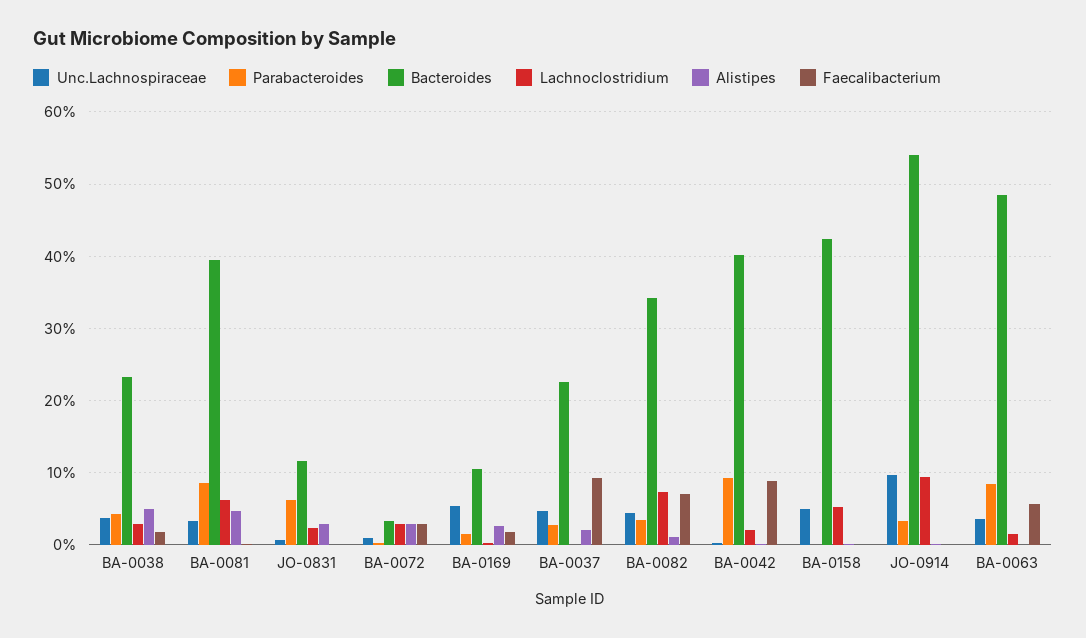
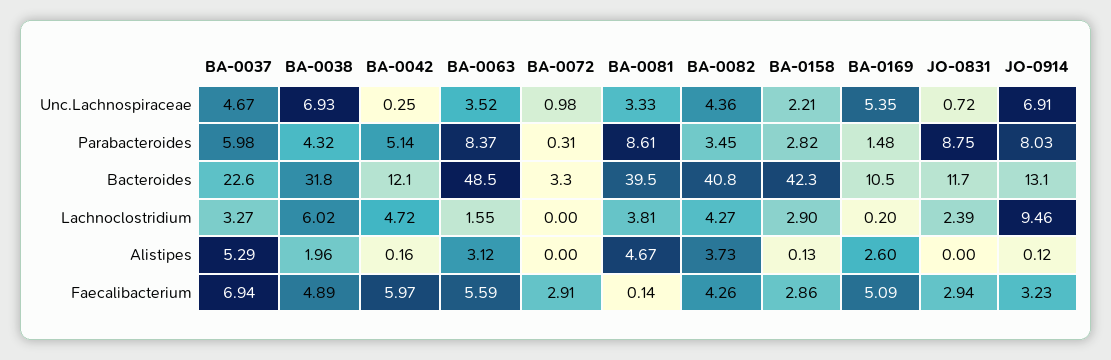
  {
    "Unc.Lachnospiraceae": {
-     "BA-0038": 4,
+     "BA-0038": 6.93,
      "BA-0081": 3.33,
      "JO-0831": 0.72,
      "BA-0072": 0.98,
      "BA-0169": 5.35,
      "BA-0037": 4.67,
      "BA-0082": 4.36,
      "BA-0042": 0.25,
-     "BA-0158": 5,
+     "BA-0158": 2.21,
-     "JO-0914": 10,
+     "JO-0914": 6.91,
      "BA-0063": 3.52
    },
    "Parabacteroides": {
      "BA-0038": 4.32,
      "BA-0081": 8.61,
-     "JO-0831": 6,
+     "JO-0831": 8.75,
      "BA-0072": 0.31,
      "BA-0169": 1.48,
-     "BA-0037": 3,
+     "BA-0037": 5.98,
      "BA-0082": 3.45,
-     "BA-0042": 9,
+     "BA-0042": 5.14,
-     "BA-0158": 0,
+     "BA-0158": 2.82,
-     "JO-0914": 3,
+     "JO-0914": 8.03,
      "BA-0063": 8.37
    },
    "Bacteroides": {
-     "BA-0038": 23,
+     "BA-0038": 31.8,
      "BA-0081": 39.5,
      "JO-0831": 11.7,
      "BA-0072": 3.3,
      "BA-0169": 10.5,
      "BA-0037": 22.6,
-     "BA-0082": 34,
+     "BA-0082": 40.8,
-     "BA-0042": 40,
+     "BA-0042": 12.1,
      "BA-0158": 42.3,
-     "JO-0914": 54,
+     "JO-0914": 13.1,
      "BA-0063": 48.5
    },
    "Lachnoclostridium": {
-     "BA-0038": 3,
+     "BA-0038": 6.02,
-     "BA-0081": 6,
+     "BA-0081": 3.81,
      "JO-0831": 2.39,
-     "BA-0072": 3,
+     "BA-0072": 0,
      "BA-0169": 0.2,
-     "BA-0037": 0,
+     "BA-0037": 3.27,
-     "BA-0082": 7,
+     "BA-0082": 4.27,
-     "BA-0042": 2,
+     "BA-0042": 4.72,
-     "BA-0158": 5,
+     "BA-0158": 2.9,
      "JO-0914": 9.46,
      "BA-0063": 1.55
    },
    "Alistipes": {
-     "BA-0038": 5,
+     "BA-0038": 1.96,
      "BA-0081": 4.67,
-     "JO-0831": 3,
+     "JO-0831": 0,
-     "BA-0072": 3,
+     "BA-0072": 0,
      "BA-0169": 2.6,
-     "BA-0037": 2,
+     "BA-0037": 5.29,
-     "BA-0082": 1,
+     "BA-0082": 3.73,
      "BA-0042": 0.16,
      "BA-0158": 0.13,
      "JO-0914": 0.12,
-     "BA-0063": 0
+     "BA-0063": 3.12
    },
    "Faecalibacterium": {
-     "BA-0038": 2,
+     "BA-0038": 4.89,
      "BA-0081": 0.14,
-     "JO-0831": 0,
+     "JO-0831": 2.94,
      "BA-0072": 2.91,
-     "BA-0169": 2,
+     "BA-0169": 5.09,
-     "BA-0037": 9,
+     "BA-0037": 6.94,
-     "BA-0082": 7,
+     "BA-0082": 4.26,
-     "BA-0042": 9,
+     "BA-0042": 5.97,
-     "BA-0158": 0,
+     "BA-0158": 2.86,
-     "JO-0914": 0,
+     "JO-0914": 3.23,
      "BA-0063": 5.59
    }
  }

